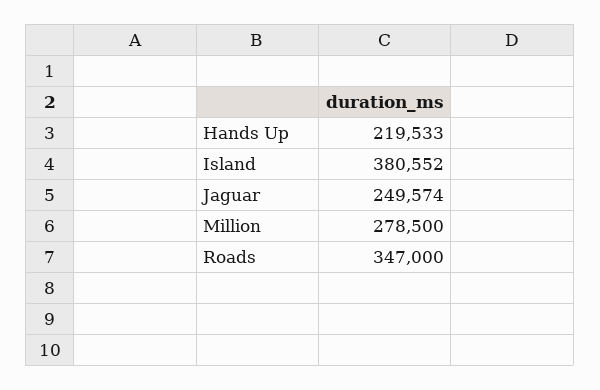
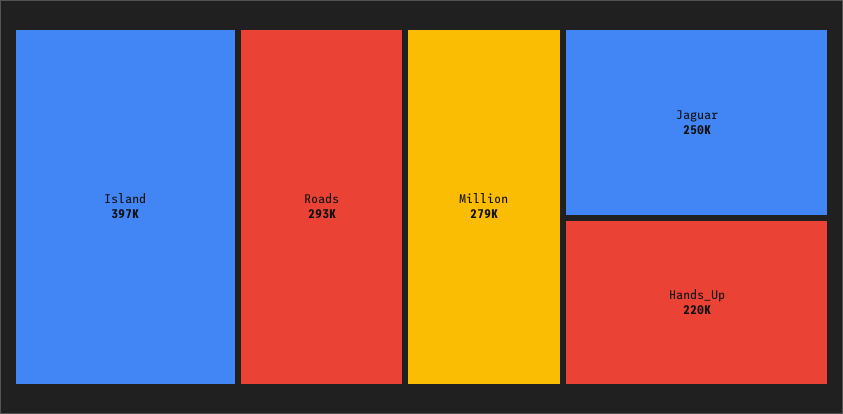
  {
    "Hands Up": 219533,
-   "Island": 380552,
+   "Island": 397000,
    "Jaguar": 249574,
    "Million": 278500,
-   "Roads": 347000
+   "Roads": 293000
  }

